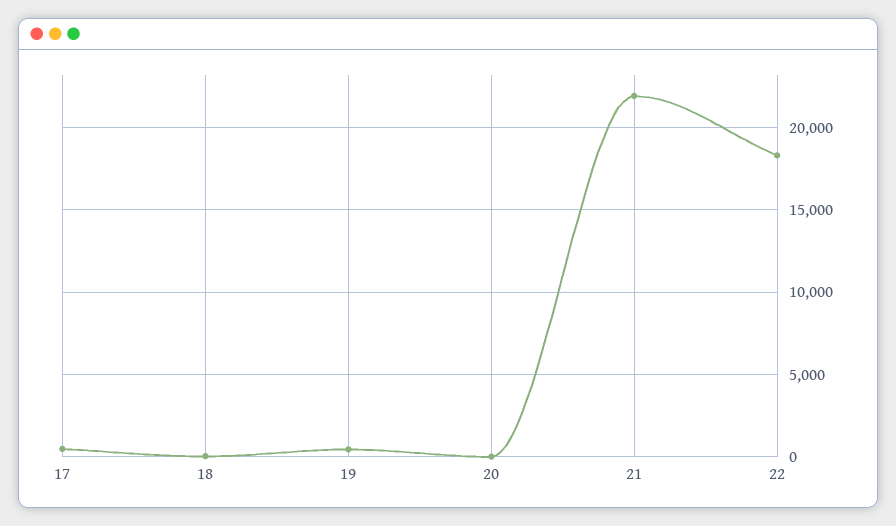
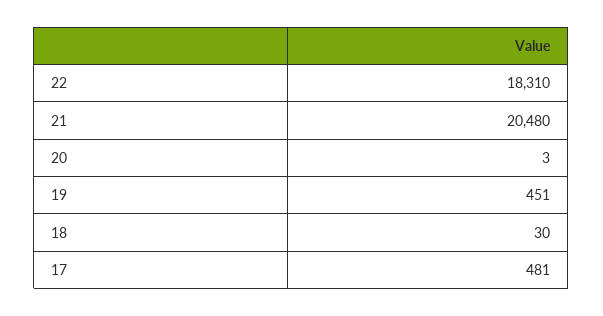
  {
    "17": 481,
    "18": 30,
    "19": 451,
    "20": 3,
-   "21": 22000,
+   "21": 20480,
    "22": 18310
  }

